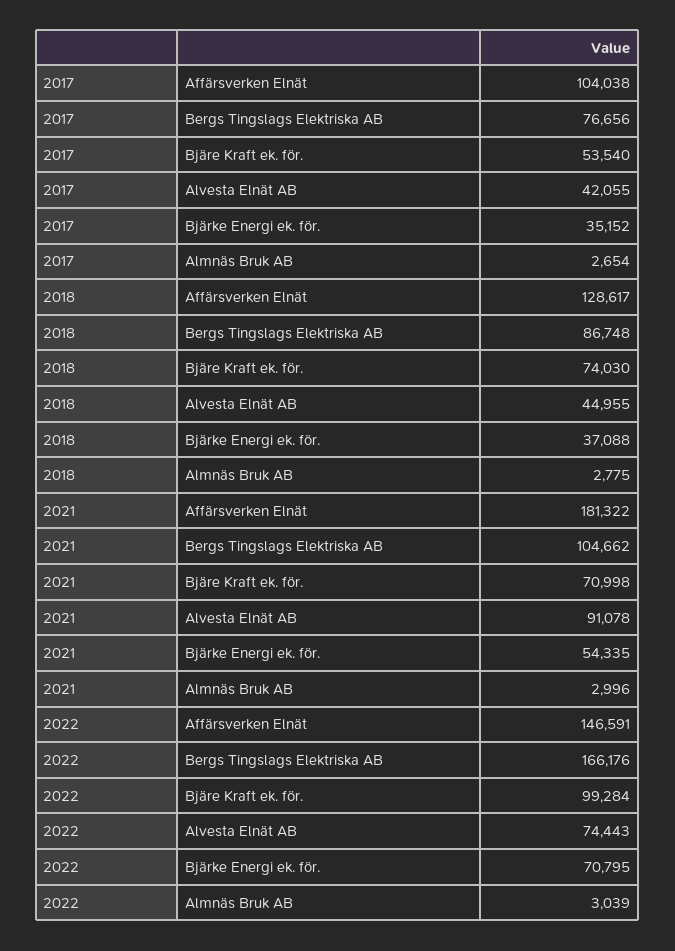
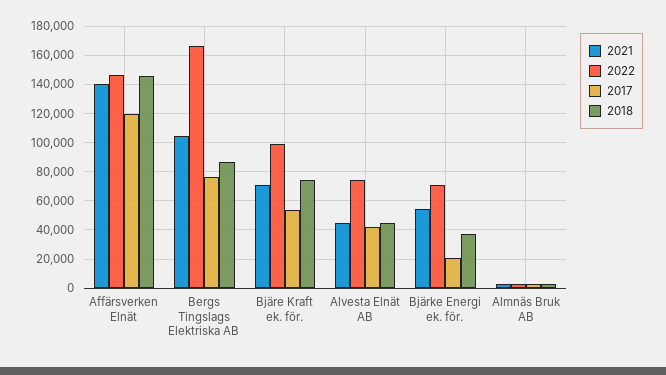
  {
    "2017": {
-     "Affärsverken Elnät": 104038,
+     "Affärsverken Elnät": 120000,
      "Bergs Tingslags Elektriska AB": 76656,
      "Bjäre Kraft ek. för.": 53540,
      "Alvesta Elnät AB": 42055,
-     "Bjärke Energi ek. för.": 35152,
+     "Bjärke Energi ek. för.": 20000,
      "Almnäs Bruk AB": 2654
    },
    "2018": {
-     "Affärsverken Elnät": 128617,
+     "Affärsverken Elnät": 145000,
      "Bergs Tingslags Elektriska AB": 86748,
      "Bjäre Kraft ek. för.": 74030,
      "Alvesta Elnät AB": 44955,
      "Bjärke Energi ek. för.": 37088,
      "Almnäs Bruk AB": 2775
    },
    "2021": {
-     "Affärsverken Elnät": 181322,
+     "Affärsverken Elnät": 140000,
      "Bergs Tingslags Elektriska AB": 104662,
      "Bjäre Kraft ek. för.": 70998,
-     "Alvesta Elnät AB": 91078,
+     "Alvesta Elnät AB": 45000,
      "Bjärke Energi ek. för.": 54335,
      "Almnäs Bruk AB": 2996
    },
    "2022": {
      "Affärsverken Elnät": 146591,
      "Bergs Tingslags Elektriska AB": 166176,
      "Bjäre Kraft ek. för.": 99284,
      "Alvesta Elnät AB": 74443,
      "Bjärke Energi ek. för.": 70795,
      "Almnäs Bruk AB": 3039
    }
  }

